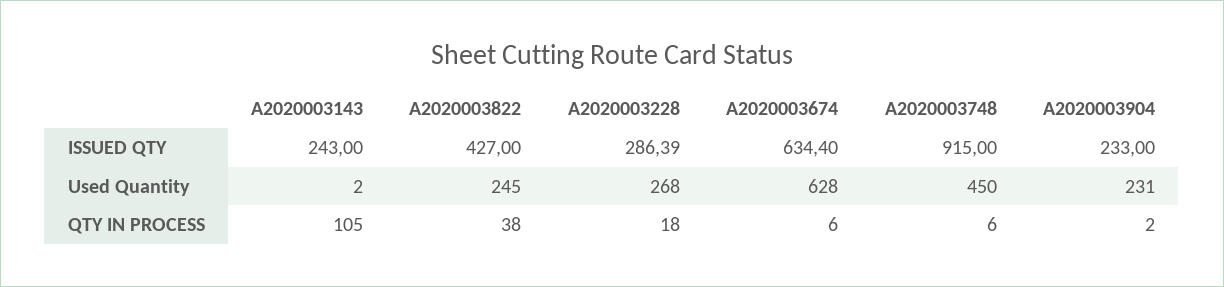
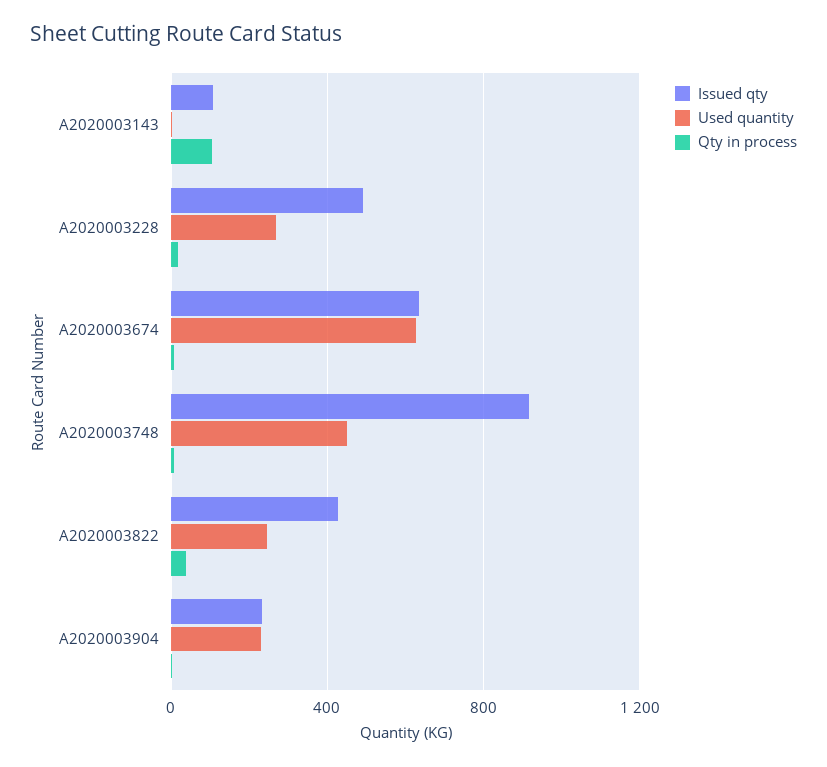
  {
    "ISSUED QTY": {
-     "A2020003143": 243,
+     "A2020003143": 100,
      "A2020003822": 427,
-     "A2020003228": 286.39,
+     "A2020003228": 500,
      "A2020003674": 634.4,
      "A2020003748": 915,
      "A2020003904": 233
    },
    "Used Quantity": {
      "A2020003143": 2,
      "A2020003822": 245,
      "A2020003228": 268,
      "A2020003674": 628,
      "A2020003748": 450,
      "A2020003904": 231
    },
    "QTY IN PROCESS": {
      "A2020003143": 105,
      "A2020003822": 38,
      "A2020003228": 18,
      "A2020003674": 6,
      "A2020003748": 6,
      "A2020003904": 2
    }
  }

